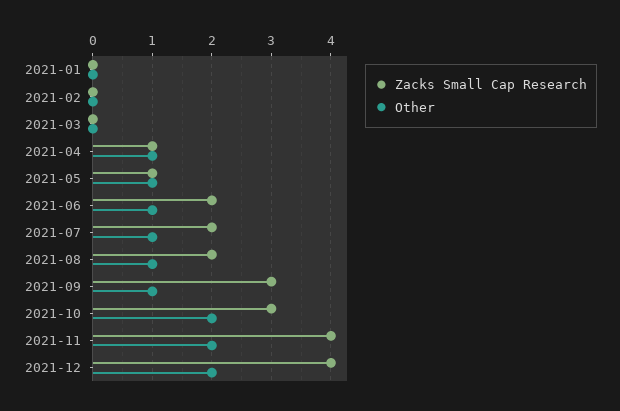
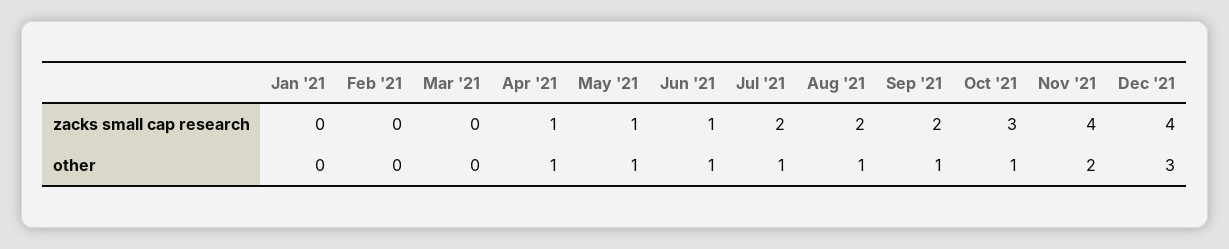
  {
    "Zacks Small Cap Research": {
      "2021-01": 0,
      "2021-02": 0,
      "2021-03": 0,
      "2021-04": 1,
      "2021-05": 1,
-     "2021-06": 2,
+     "2021-06": 1,
      "2021-07": 2,
      "2021-08": 2,
-     "2021-09": 3,
+     "2021-09": 2,
      "2021-10": 3,
      "2021-11": 4,
      "2021-12": 4
    },
    "Other": {
      "2021-01": 0,
      "2021-02": 0,
      "2021-03": 0,
      "2021-04": 1,
      "2021-05": 1,
      "2021-06": 1,
      "2021-07": 1,
      "2021-08": 1,
      "2021-09": 1,
-     "2021-10": 2,
+     "2021-10": 1,
      "2021-11": 2,
-     "2021-12": 2
+     "2021-12": 3
    }
  }

